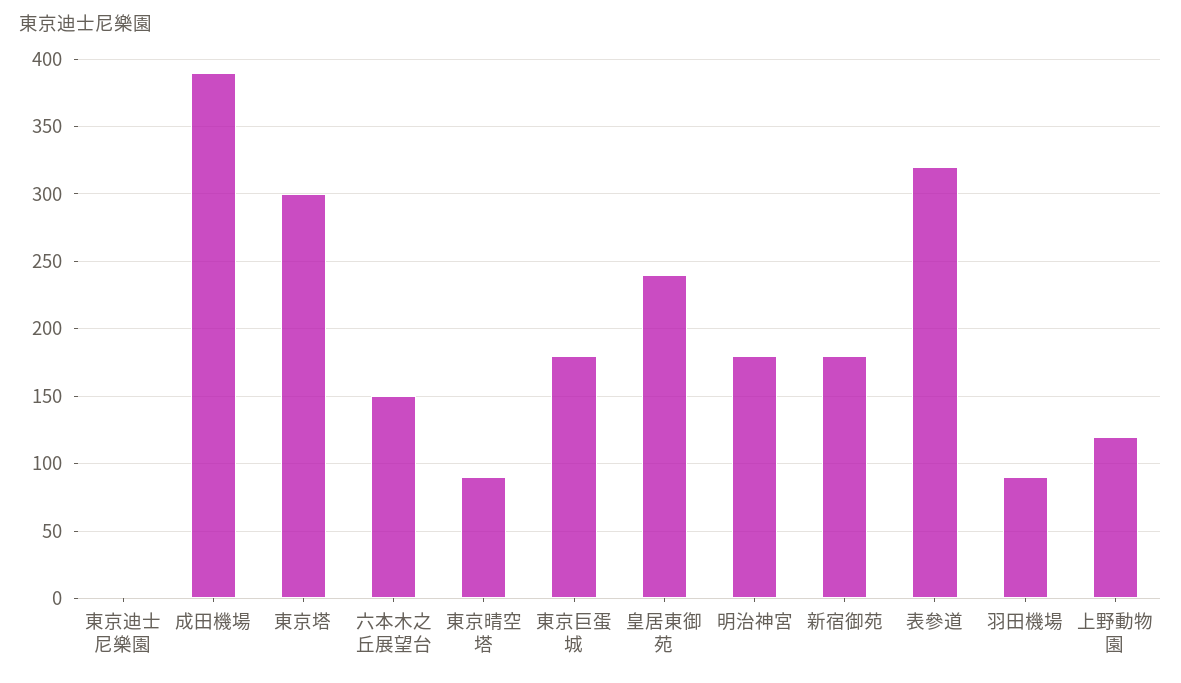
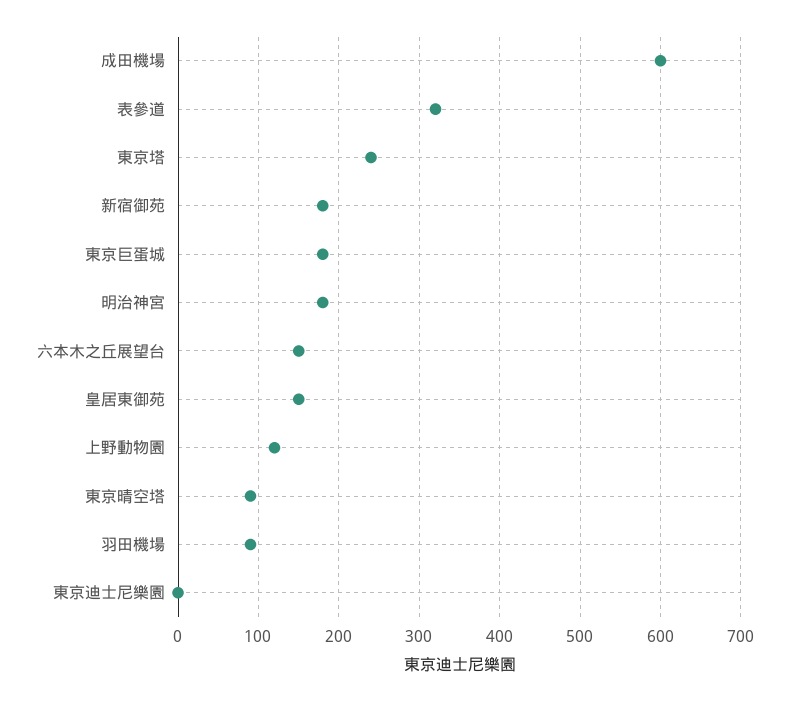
  {
    "東京迪士尼樂園": 0,
-   "成田機場": 390,
+   "成田機場": 600,
-   "東京塔": 300,
+   "東京塔": 240,
    "六本木之丘展望台": 150,
    "東京晴空塔": 90,
    "東京巨蛋城": 180,
-   "皇居東御苑": 240,
+   "皇居東御苑": 150,
    "明治神宮": 180,
    "新宿御苑": 180,
    "表參道": 320,
    "羽田機場": 90,
    "上野動物園": 120
  }

